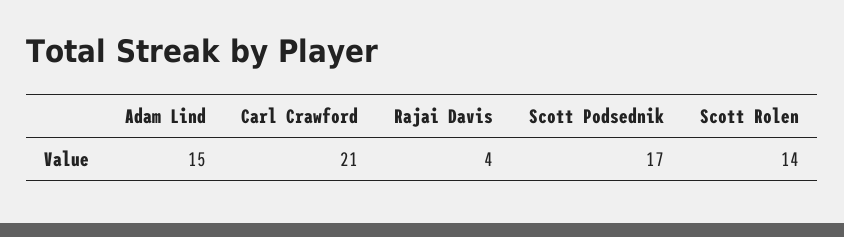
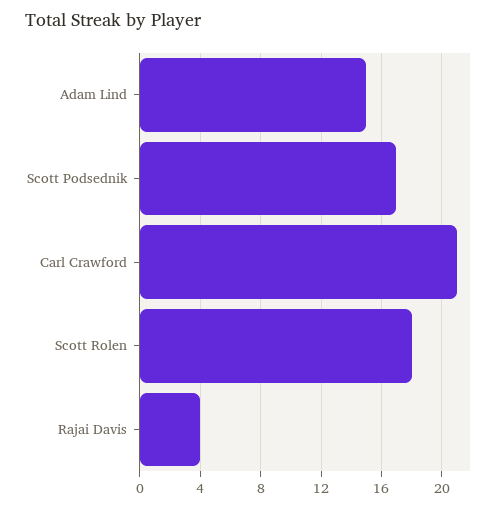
  {
    "Adam Lind": 15,
    "Carl Crawford": 21,
    "Rajai Davis": 4,
    "Scott Podsednik": 17,
-   "Scott Rolen": 14
+   "Scott Rolen": 18
  }

